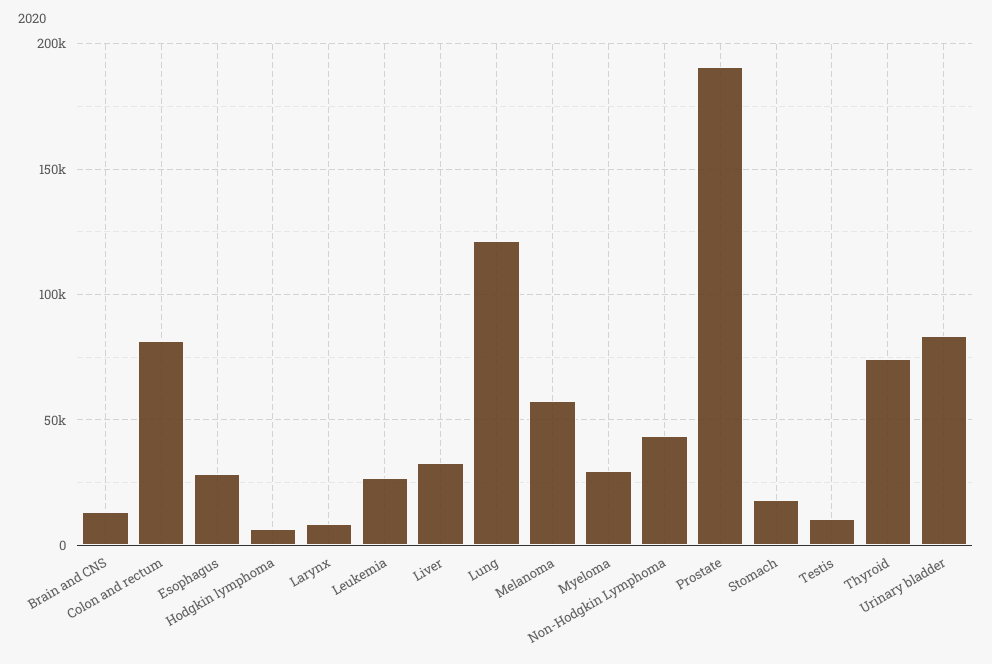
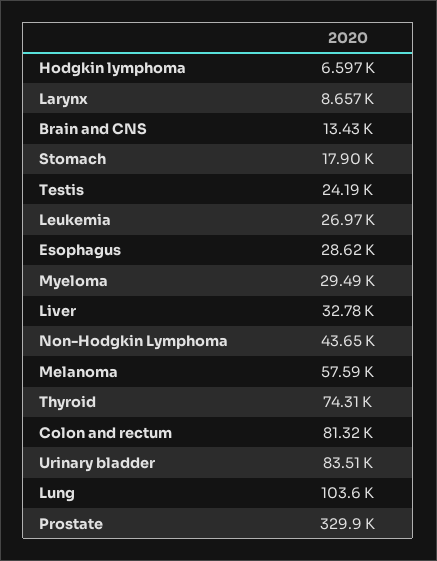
  {
    "Brain and CNS": 13430,
    "Colon and rectum": 81320,
    "Esophagus": 28620,
    "Hodgkin lymphoma": 6597,
    "Larynx": 8657,
    "Leukemia": 26970,
    "Liver": 32780,
-   "Lung": 120000,
+   "Lung": 103600,
    "Melanoma": 57590,
    "Myeloma": 29490,
    "Non-Hodgkin Lymphoma": 43650,
-   "Prostate": 190000,
+   "Prostate": 329900,
    "Stomach": 17900,
-   "Testis": 10000,
+   "Testis": 24190,
    "Thyroid": 74310,
    "Urinary bladder": 83510
  }

